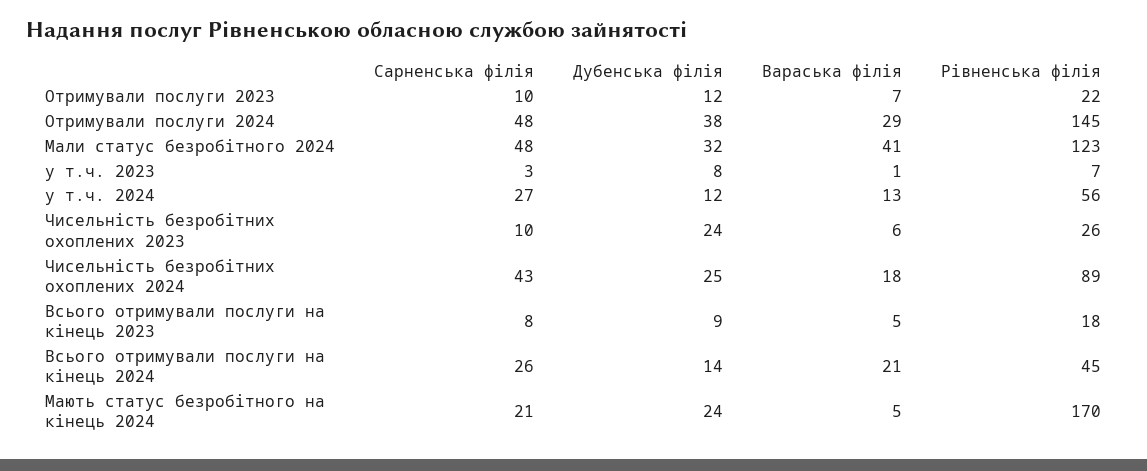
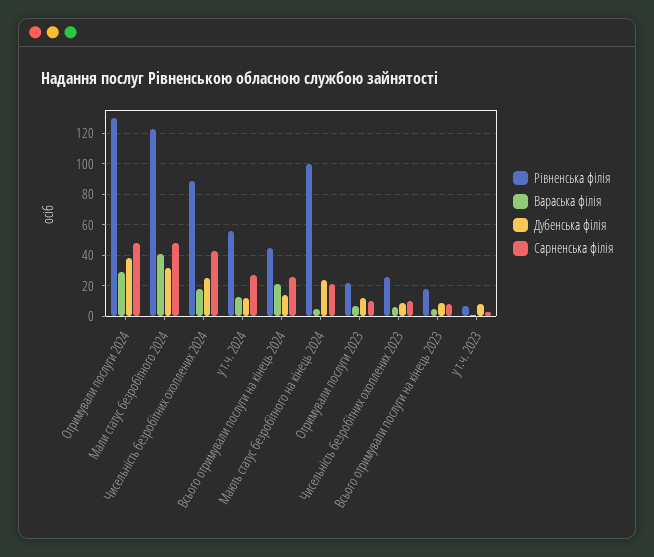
  {
    "Сарненська філія": {
      "Отримували послуги 2023": 10,
      "Отримували послуги 2024": 48,
      "Мали статус безробітного 2024": 48,
      "у т.ч. 2023": 3,
      "у т.ч. 2024": 27,
      "Чисельність безробітних охоплених 2023": 10,
      "Чисельність безробітних охоплених 2024": 43,
      "Всього отримували послуги на кінець 2023": 8,
      "Всього отримували послуги на кінець 2024": 26,
      "Мають статус безробітного на кінець 2024": 21
    },
    "Дубенська філія": {
      "Отримували послуги 2023": 12,
      "Отримували послуги 2024": 38,
      "Мали статус безробітного 2024": 32,
      "у т.ч. 2023": 8,
      "у т.ч. 2024": 12,
-     "Чисельність безробітних охоплених 2023": 24,
+     "Чисельність безробітних охоплених 2023": 10,
      "Чисельність безробітних охоплених 2024": 25,
      "Всього отримували послуги на кінець 2023": 9,
      "Всього отримували послуги на кінець 2024": 14,
      "Мають статус безробітного на кінець 2024": 24
    },
    "Вараська філія": {
      "Отримували послуги 2023": 7,
      "Отримували послуги 2024": 29,
      "Мали статус безробітного 2024": 41,
      "у т.ч. 2023": 1,
      "у т.ч. 2024": 13,
      "Чисельність безробітних охоплених 2023": 6,
      "Чисельність безробітних охоплених 2024": 18,
      "Всього отримували послуги на кінець 2023": 5,
      "Всього отримували послуги на кінець 2024": 21,
      "Мають статус безробітного на кінець 2024": 5
    },
    "Рівненська філія": {
      "Отримували послуги 2023": 22,
-     "Отримували послуги 2024": 145,
+     "Отримували послуги 2024": 130,
      "Мали статус безробітного 2024": 123,
      "у т.ч. 2023": 7,
      "у т.ч. 2024": 56,
      "Чисельність безробітних охоплених 2023": 26,
      "Чисельність безробітних охоплених 2024": 89,
      "Всього отримували послуги на кінець 2023": 18,
      "Всього отримували послуги на кінець 2024": 45,
-     "Мають статус безробітного на кінець 2024": 170
+     "Мають статус безробітного на кінець 2024": 100
    }
  }

